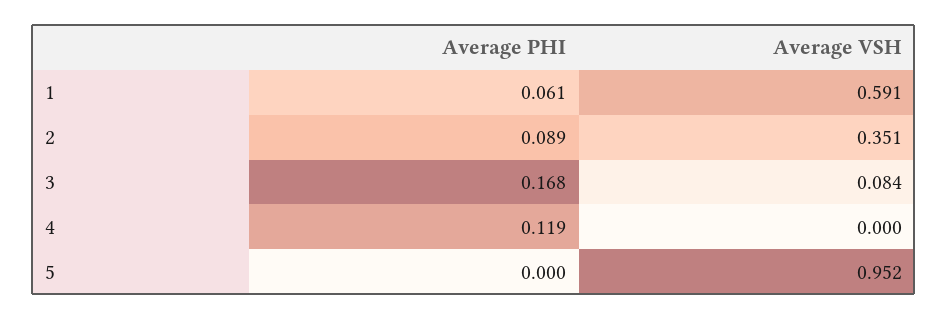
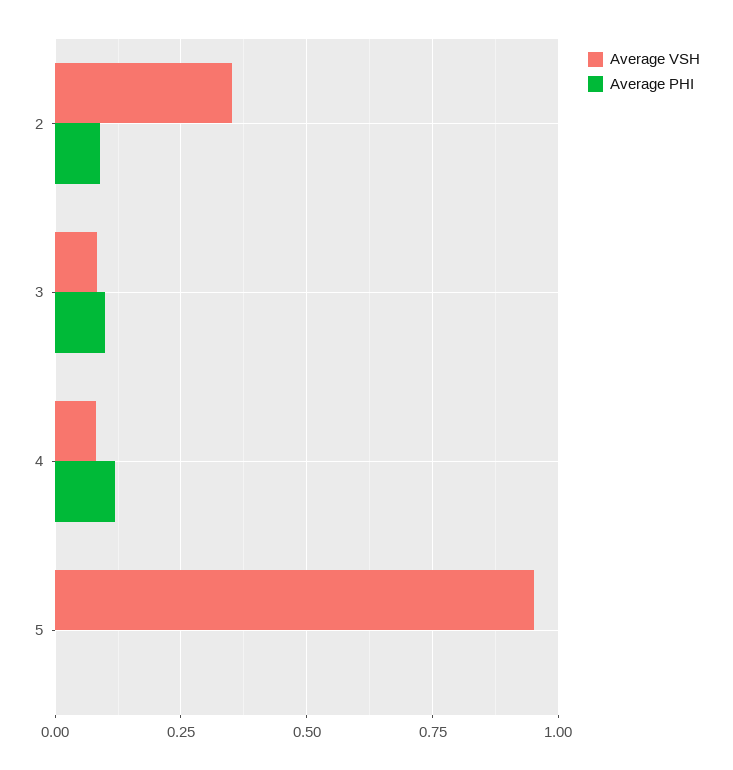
  {
    "Average PHI": {
-     "1": 0.061,
      "2": 0.089,
-     "3": 0.168,
+     "3": 0.1,
      "4": 0.119,
      "5": 0
    },
    "Average VSH": {
-     "1": 0.591,
      "2": 0.351,
      "3": 0.084,
-     "4": 0,
+     "4": 0.075,
      "5": 0.952
    }
  }

